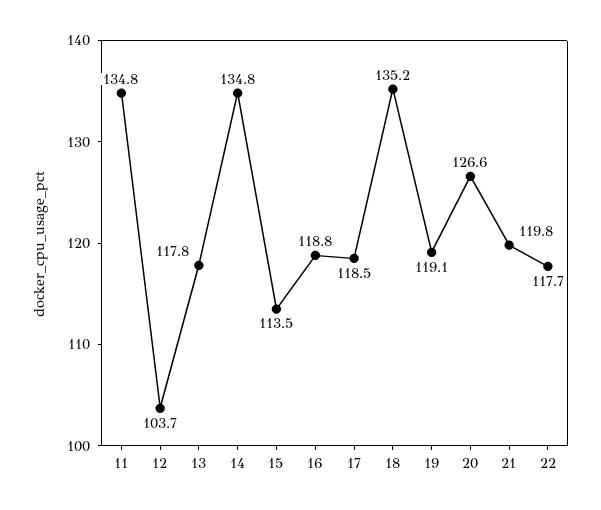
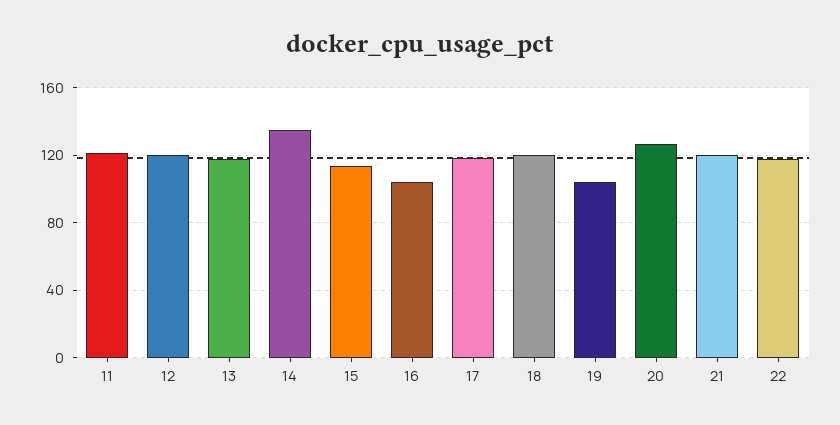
  {
-   "11": 134.8,
+   "11": 120,
-   "12": 103.7,
+   "12": 120,
    "13": 117.8,
    "14": 134.8,
    "15": 113.5,
-   "16": 118.8,
+   "16": 105,
    "17": 118.5,
-   "18": 135.2,
+   "18": 120,
-   "19": 119.1,
+   "19": 105,
    "20": 126.6,
    "21": 119.8,
    "22": 117.7
  }

